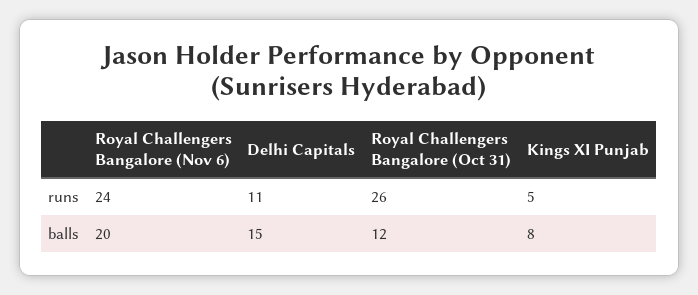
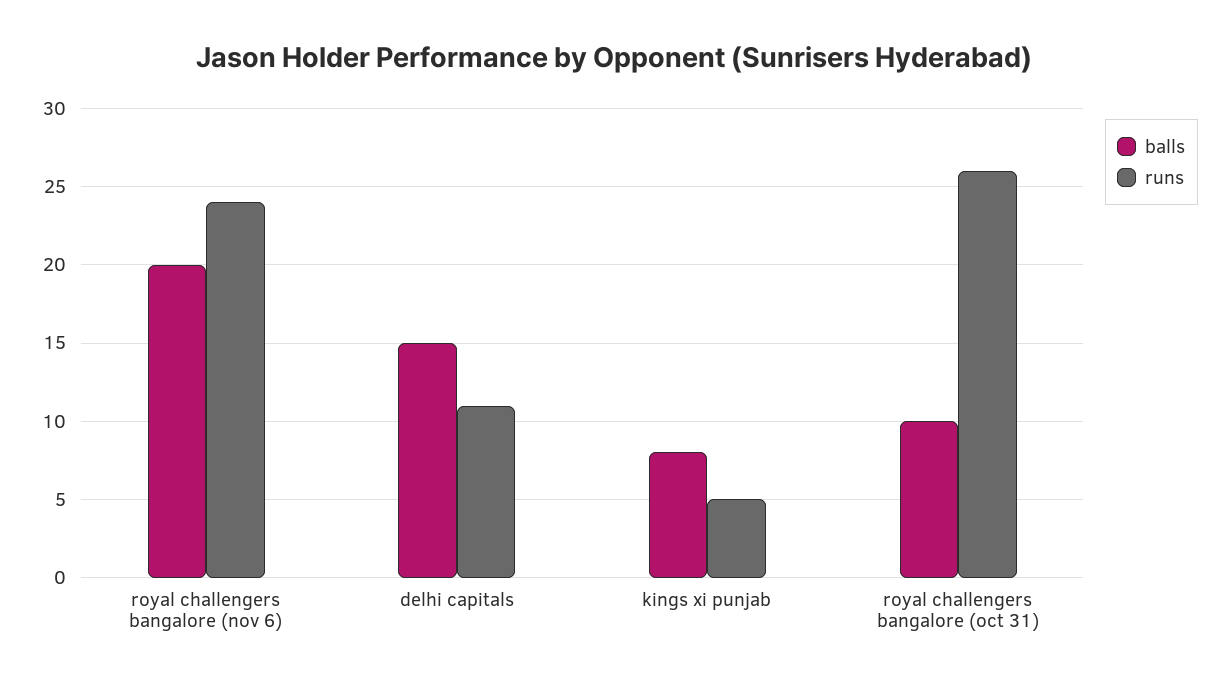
  {
    "runs": {
      "Royal Challengers Bangalore (Nov 6)": 24,
      "Delhi Capitals": 11,
      "Royal Challengers Bangalore (Oct 31)": 26,
      "Kings XI Punjab": 5
    },
    "balls": {
      "Royal Challengers Bangalore (Nov 6)": 20,
      "Delhi Capitals": 15,
-     "Royal Challengers Bangalore (Oct 31)": 12,
+     "Royal Challengers Bangalore (Oct 31)": 10,
      "Kings XI Punjab": 8
    }
  }

